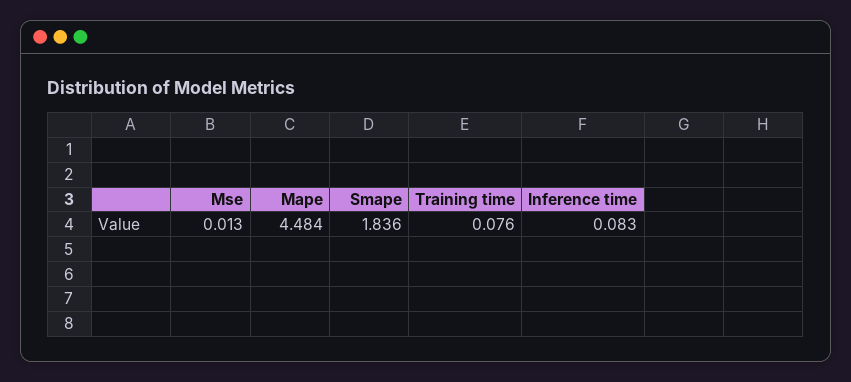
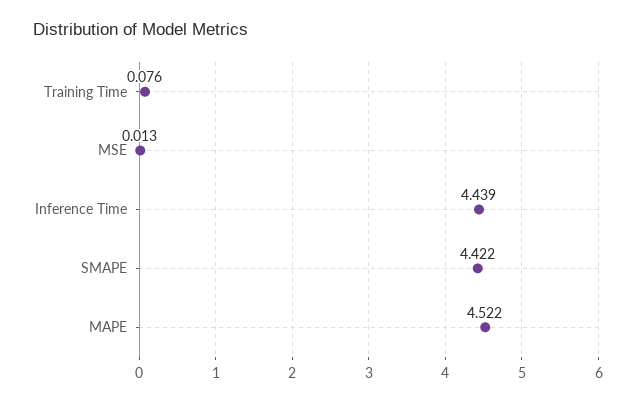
  {
    "Mse": 0.013,
-   "Mape": 4.484,
+   "Mape": 4.522,
-   "Smape": 1.836,
+   "Smape": 4.422,
    "Training time": 0.076,
-   "Inference time": 0.083
+   "Inference time": 4.439
  }

